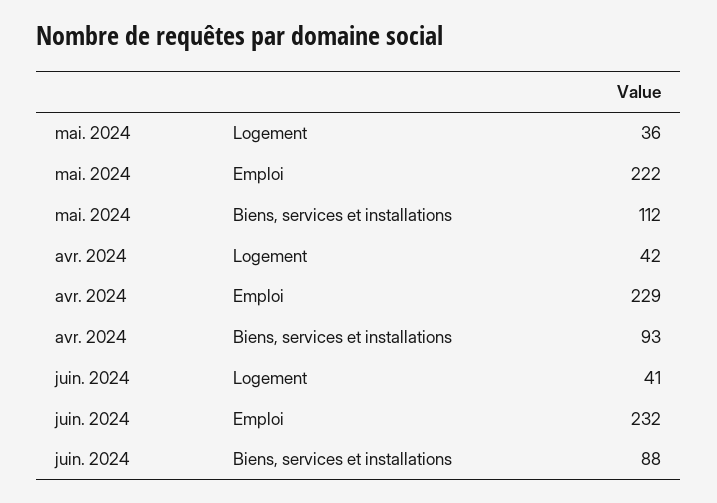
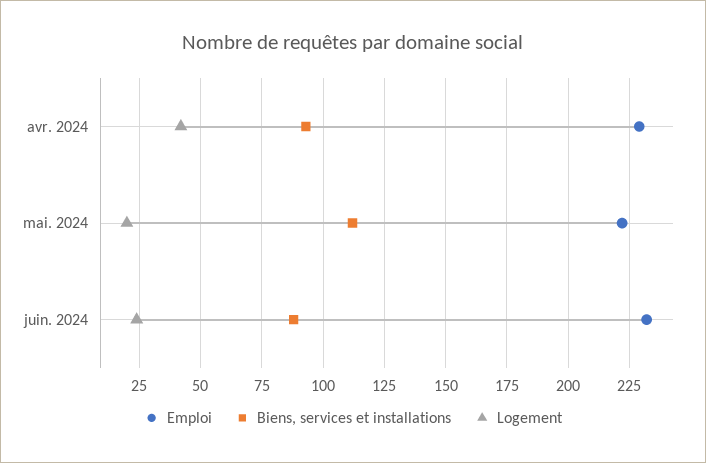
  {
    "Logement": {
-     "mai. 2024": 36,
+     "mai. 2024": 20,
      "avr. 2024": 42,
-     "juin. 2024": 41
+     "juin. 2024": 25
    },
    "Emploi": {
      "mai. 2024": 222,
      "avr. 2024": 229,
      "juin. 2024": 232
    },
    "Biens, services et installations": {
      "mai. 2024": 112,
      "avr. 2024": 93,
      "juin. 2024": 88
    }
  }

